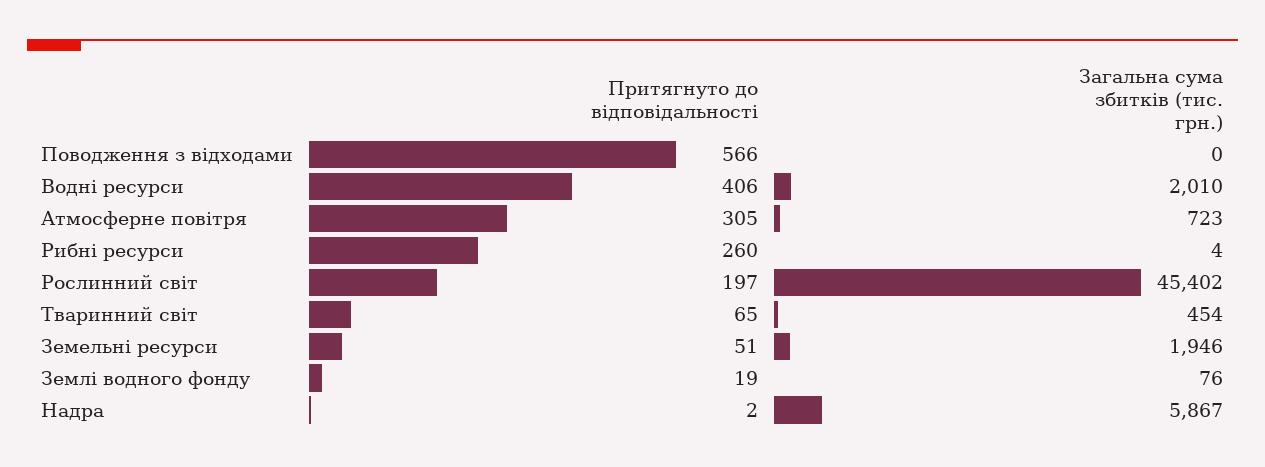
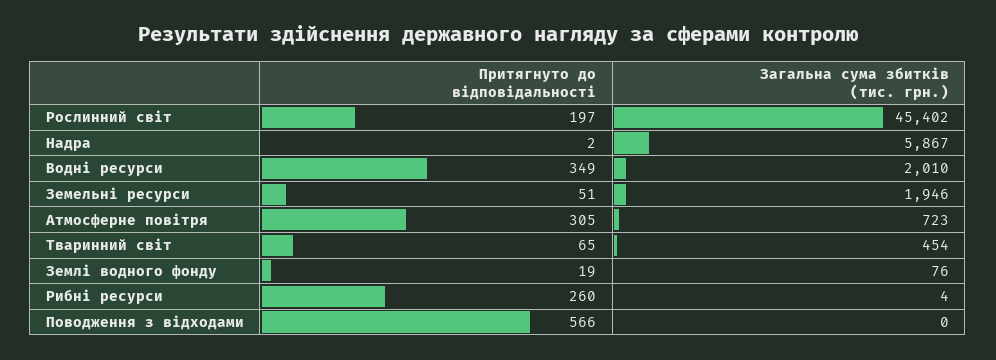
  {
    "Притягнуто до відповідальності": {
      "Поводження з відходами": 566,
-     "Водні ресурси": 406,
+     "Водні ресурси": 349,
      "Атмосферне повітря": 305,
      "Рибні ресурси": 260,
      "Рослинний світ": 197,
      "Тваринний світ": 65,
      "Земельні ресурси": 51,
      "Землі водного фонду": 19,
      "Надра": 2
    },
    "Загальна сума збитків (тис. грн.)": {
      "Поводження з відходами": 0,
      "Водні ресурси": 2010,
      "Атмосферне повітря": 723,
      "Рибні ресурси": 4,
      "Рослинний світ": 45402,
      "Тваринний світ": 454,
      "Земельні ресурси": 1946,
      "Землі водного фонду": 76,
      "Надра": 5867
    }
  }

